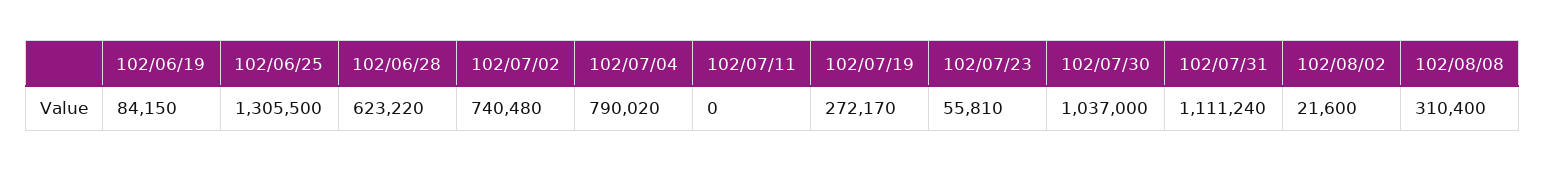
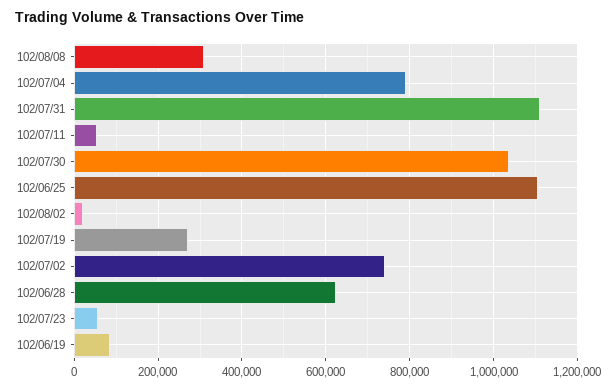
  {
    "102/06/19": 84150,
-   "102/06/25": 1305500,
+   "102/06/25": 1100000,
    "102/06/28": 623220,
    "102/07/02": 740480,
    "102/07/04": 790020,
-   "102/07/11": 0,
+   "102/07/11": 60000,
    "102/07/19": 272170,
    "102/07/23": 55810,
    "102/07/30": 1037000,
    "102/07/31": 1111240,
    "102/08/02": 21600,
    "102/08/08": 310400
  }

